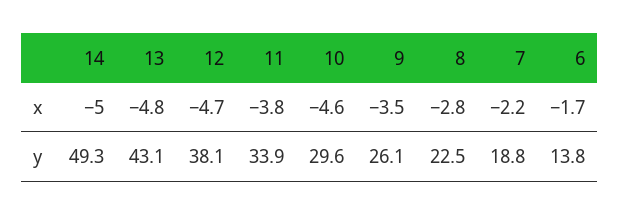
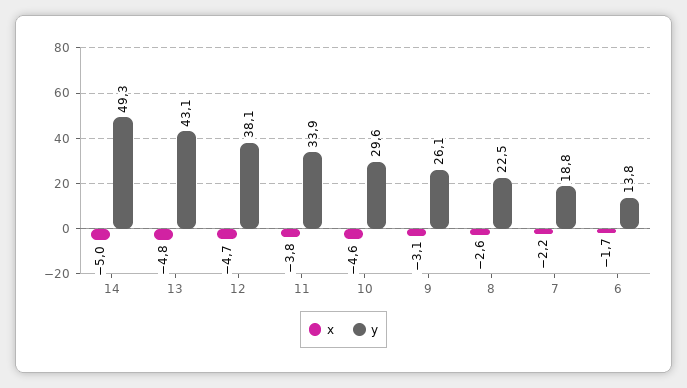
  {
    "x": {
      "14": -5,
      "13": -4.8,
      "12": -4.7,
      "11": -3.8,
      "10": -4.6,
-     "9": -3.5,
+     "9": -3.1,
-     "8": -2.8,
+     "8": -2.6,
      "7": -2.2,
      "6": -1.7
    },
    "y": {
      "14": 49.3,
      "13": 43.1,
      "12": 38.1,
      "11": 33.9,
      "10": 29.6,
      "9": 26.1,
      "8": 22.5,
      "7": 18.8,
      "6": 13.8
    }
  }

